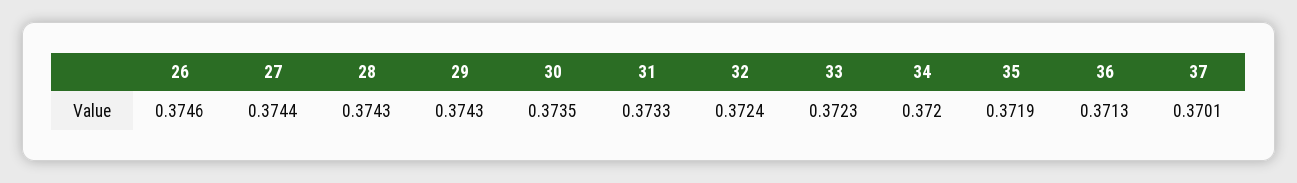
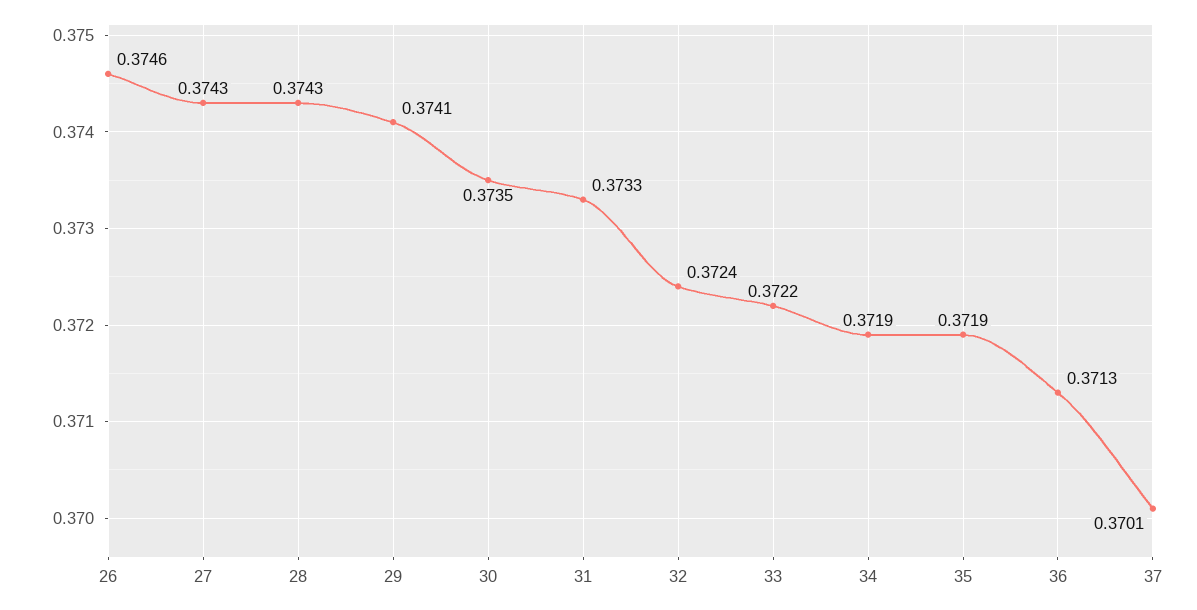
  {
    "26": 0.3746,
-   "27": 0.3744,
+   "27": 0.3743,
    "28": 0.3743,
-   "29": 0.3743,
+   "29": 0.3741,
    "30": 0.3735,
    "31": 0.3733,
    "32": 0.3724,
-   "33": 0.3723,
+   "33": 0.3722,
-   "34": 0.372,
+   "34": 0.3719,
    "35": 0.3719,
    "36": 0.3713,
    "37": 0.3701
  }

